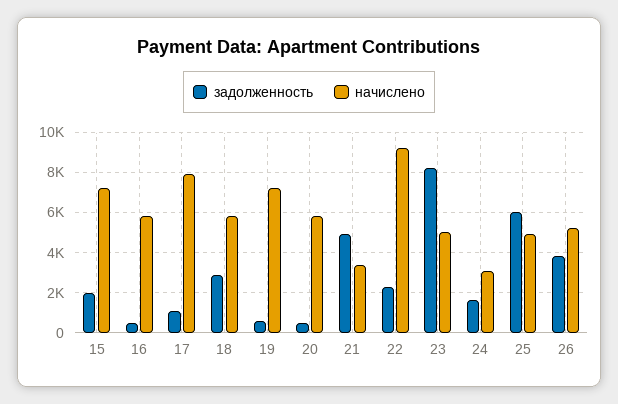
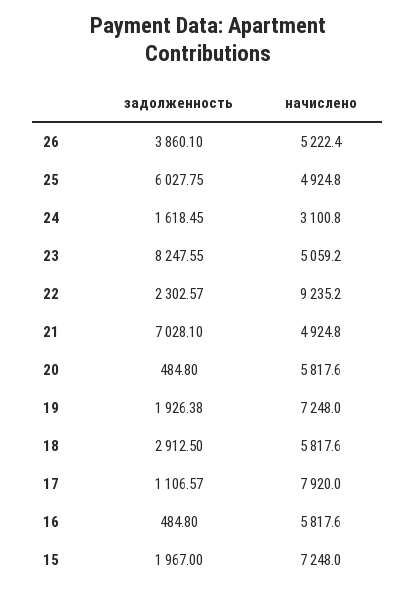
  {
    "задолженность": {
      "15": 1967,
      "16": 484.8,
      "17": 1106.57,
      "18": 2912.5,
-     "19": 500,
+     "19": 1926.38,
      "20": 484.8,
-     "21": 5000,
+     "21": 7028.1,
      "22": 2302.57,
      "23": 8247.55,
      "24": 1618.45,
      "25": 6027.75,
      "26": 3860.1
    },
    "начислено": {
      "15": 7248,
      "16": 5817.6,
      "17": 7920,
      "18": 5817.6,
      "19": 7248,
      "20": 5817.6,
-     "21": 3500,
+     "21": 4924.8,
      "22": 9235.2,
      "23": 5059.2,
      "24": 3100.8,
      "25": 4924.8,
      "26": 5222.4
    }
  }

